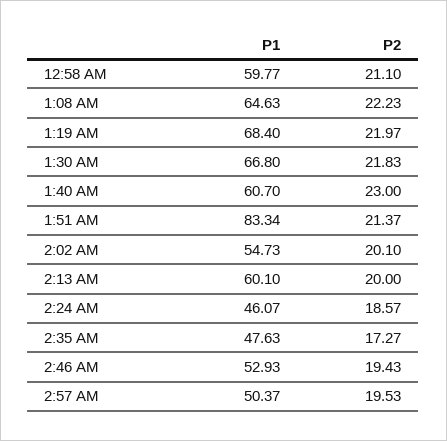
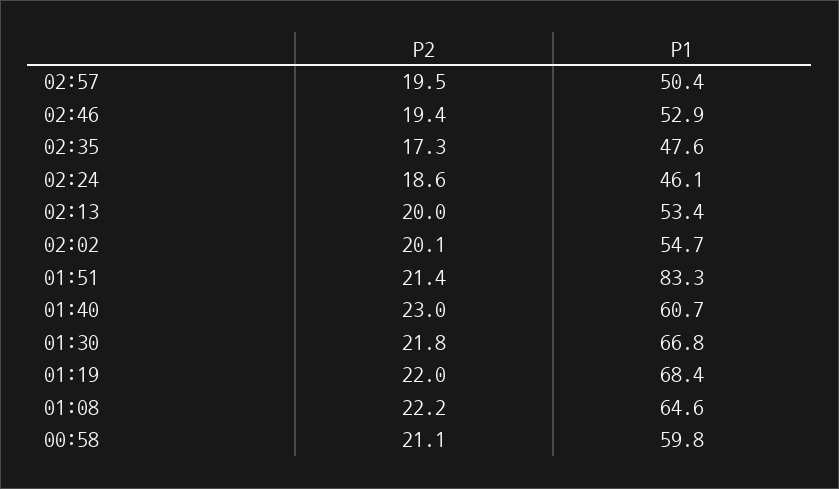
  {
    "P1": {
      "12:58 AM": 59.77,
      "1:08 AM": 64.63,
      "1:19 AM": 68.4,
      "1:30 AM": 66.8,
      "1:40 AM": 60.7,
      "1:51 AM": 83.34,
      "2:02 AM": 54.73,
-     "2:13 AM": 60.1,
+     "2:13 AM": 53.4,
      "2:24 AM": 46.07,
      "2:35 AM": 47.63,
      "2:46 AM": 52.93,
      "2:57 AM": 50.37
    },
    "P2": {
      "12:58 AM": 21.1,
      "1:08 AM": 22.23,
      "1:19 AM": 21.97,
      "1:30 AM": 21.83,
      "1:40 AM": 23,
      "1:51 AM": 21.37,
      "2:02 AM": 20.1,
      "2:13 AM": 20,
      "2:24 AM": 18.57,
      "2:35 AM": 17.27,
      "2:46 AM": 19.43,
      "2:57 AM": 19.53
    }
  }

